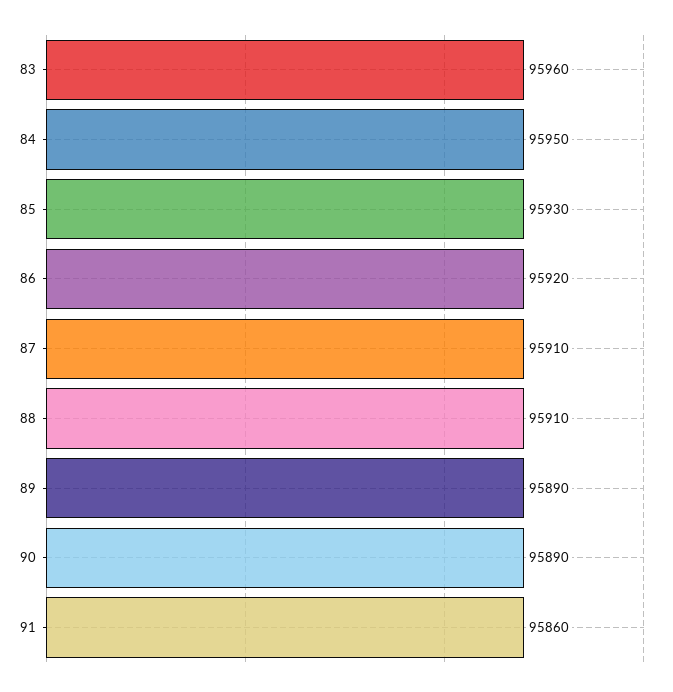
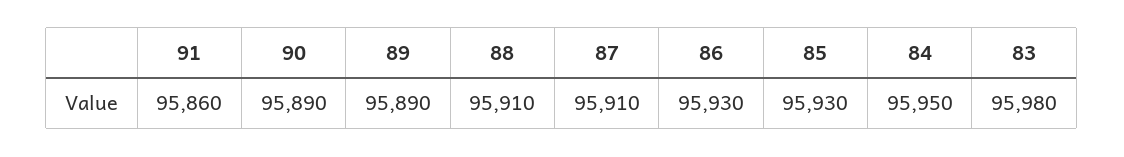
  {
-   "83": 95960,
+   "83": 95980,
    "84": 95950,
    "85": 95930,
-   "86": 95920,
+   "86": 95930,
    "87": 95910,
    "88": 95910,
    "89": 95890,
    "90": 95890,
    "91": 95860
  }

